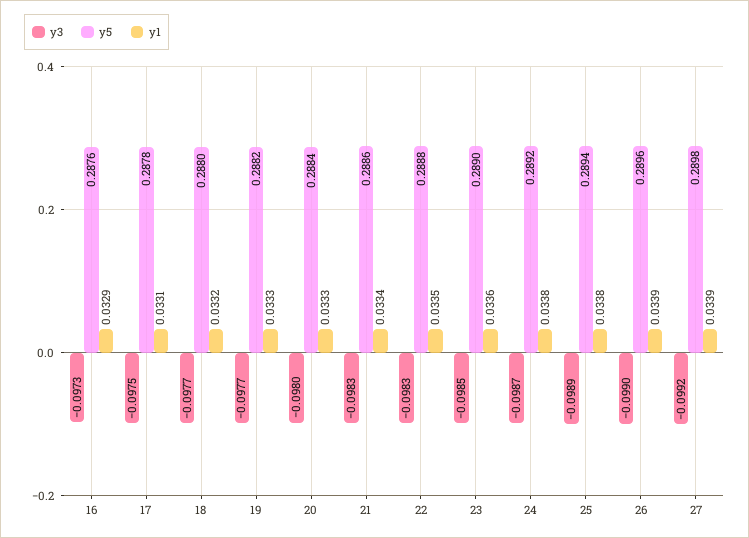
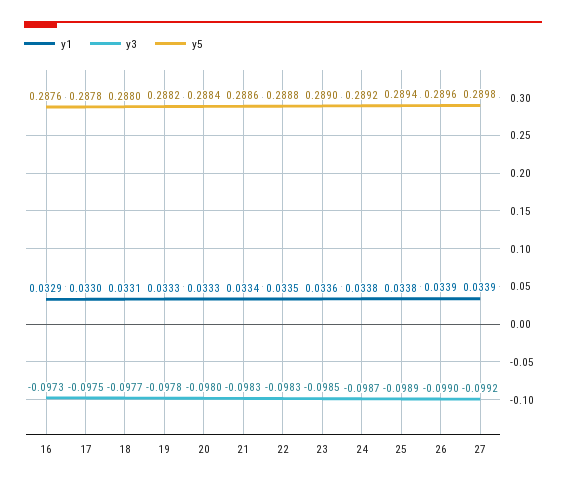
  {
    "y3": {
      "16": -0.0973,
      "17": -0.0975,
      "18": -0.0977,
-     "19": -0.0977,
+     "19": -0.0978,
      "20": -0.098,
      "21": -0.0983,
      "22": -0.0983,
      "23": -0.0985,
      "24": -0.0987,
      "25": -0.0989,
      "26": -0.099,
      "27": -0.0992
    },
    "y5": {
      "16": 0.2876,
      "17": 0.2878,
      "18": 0.288,
      "19": 0.2882,
      "20": 0.2884,
      "21": 0.2886,
      "22": 0.2888,
      "23": 0.289,
      "24": 0.2892,
      "25": 0.2894,
      "26": 0.2896,
      "27": 0.2898
    },
    "y1": {
      "16": 0.0329,
-     "17": 0.0331,
+     "17": 0.033,
-     "18": 0.0332,
+     "18": 0.0331,
      "19": 0.0333,
      "20": 0.0333,
      "21": 0.0334,
      "22": 0.0335,
      "23": 0.0336,
      "24": 0.0338,
      "25": 0.0338,
      "26": 0.0339,
      "27": 0.0339
    }
  }

